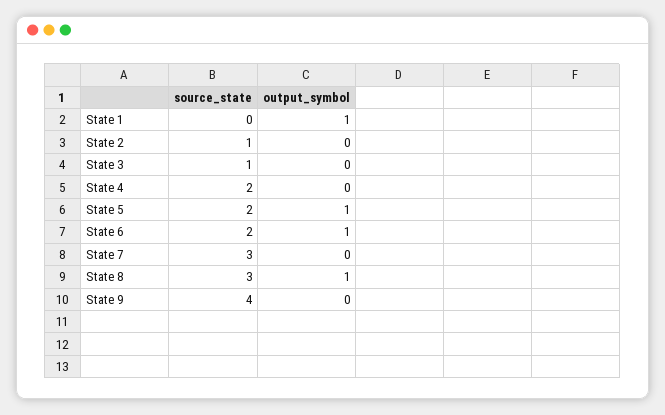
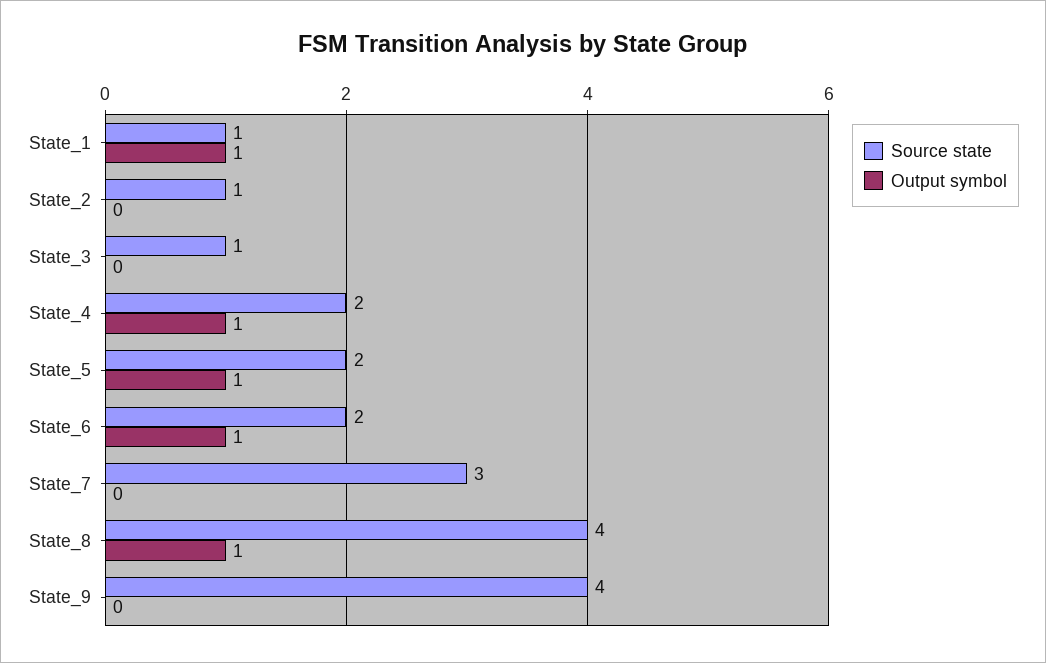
  {
    "source_state": {
-     "State 1": 0,
+     "State 1": 1,
      "State 2": 1,
      "State 3": 1,
      "State 4": 2,
      "State 5": 2,
      "State 6": 2,
      "State 7": 3,
-     "State 8": 3,
+     "State 8": 4,
      "State 9": 4
    },
    "output_symbol": {
      "State 1": 1,
      "State 2": 0,
      "State 3": 0,
-     "State 4": 0,
+     "State 4": 1,
      "State 5": 1,
      "State 6": 1,
      "State 7": 0,
      "State 8": 1,
      "State 9": 0
    }
  }

